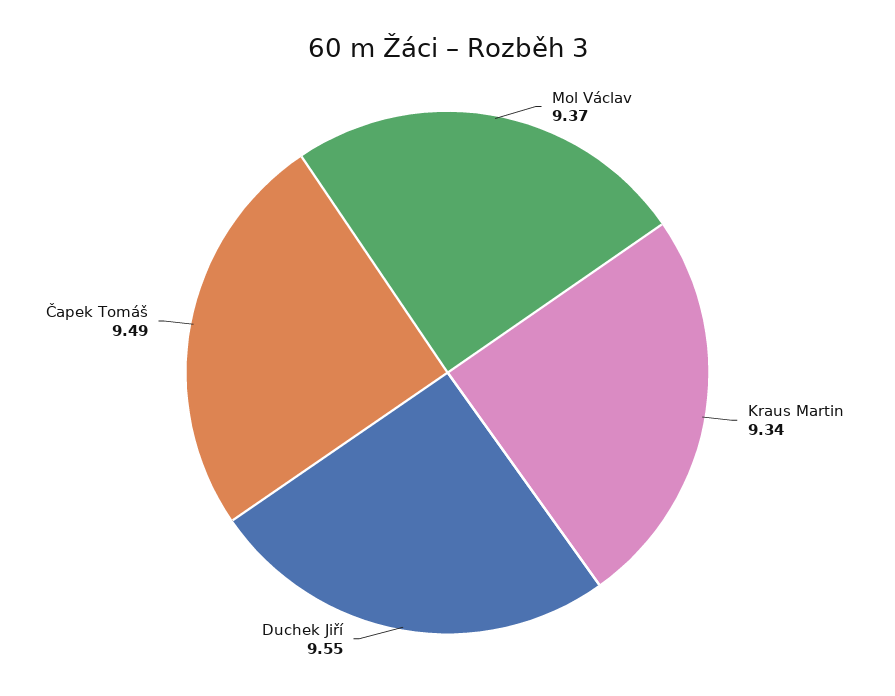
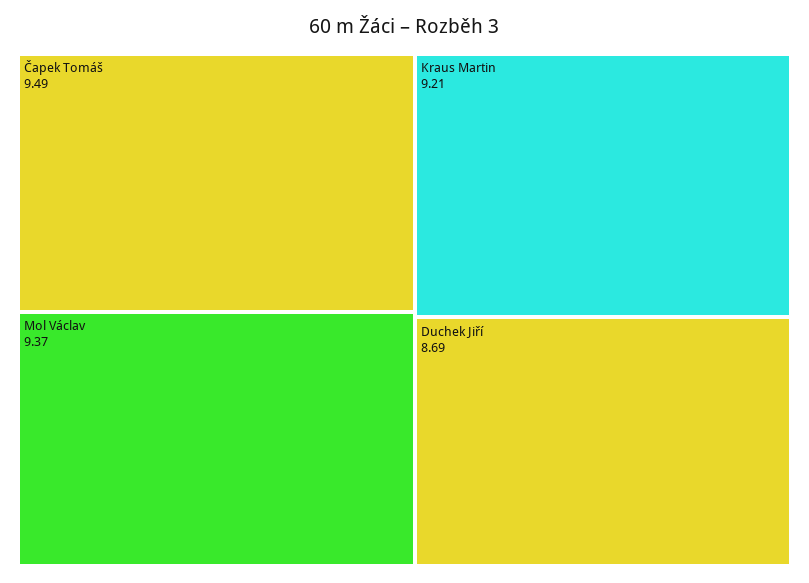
  {
    "Mol Václav": 9.37,
-   "Kraus Martin": 9.34,
+   "Kraus Martin": 9.21,
-   "Duchek Jiří": 9.55,
+   "Duchek Jiří": 8.69,
    "Čapek Tomáš": 9.49
  }

